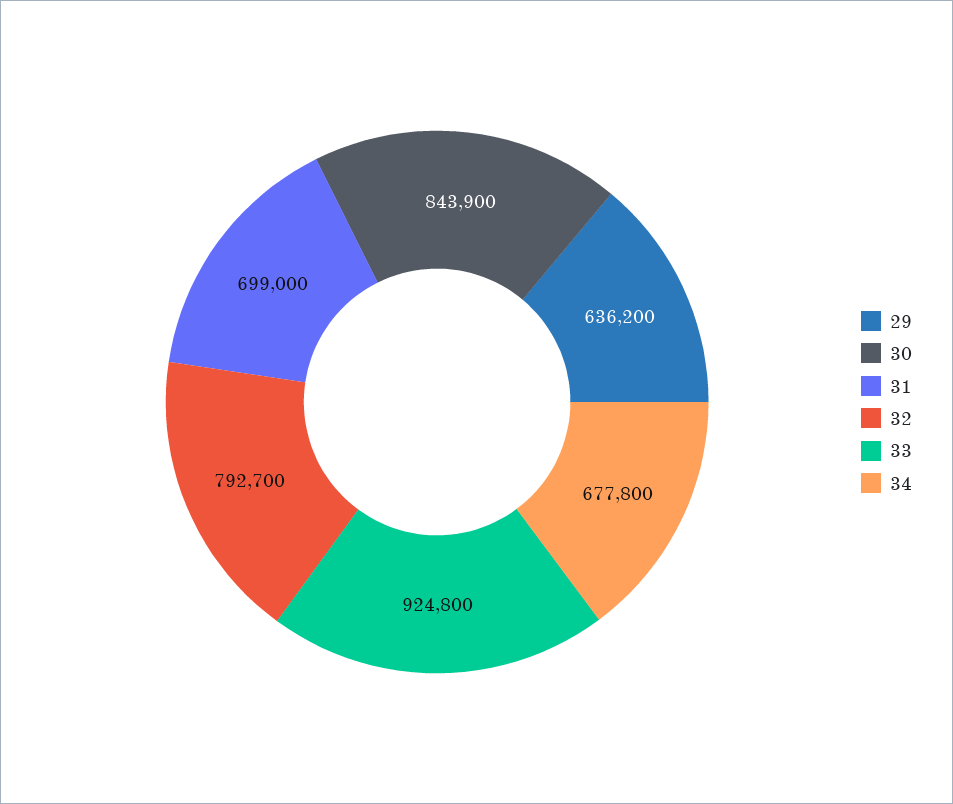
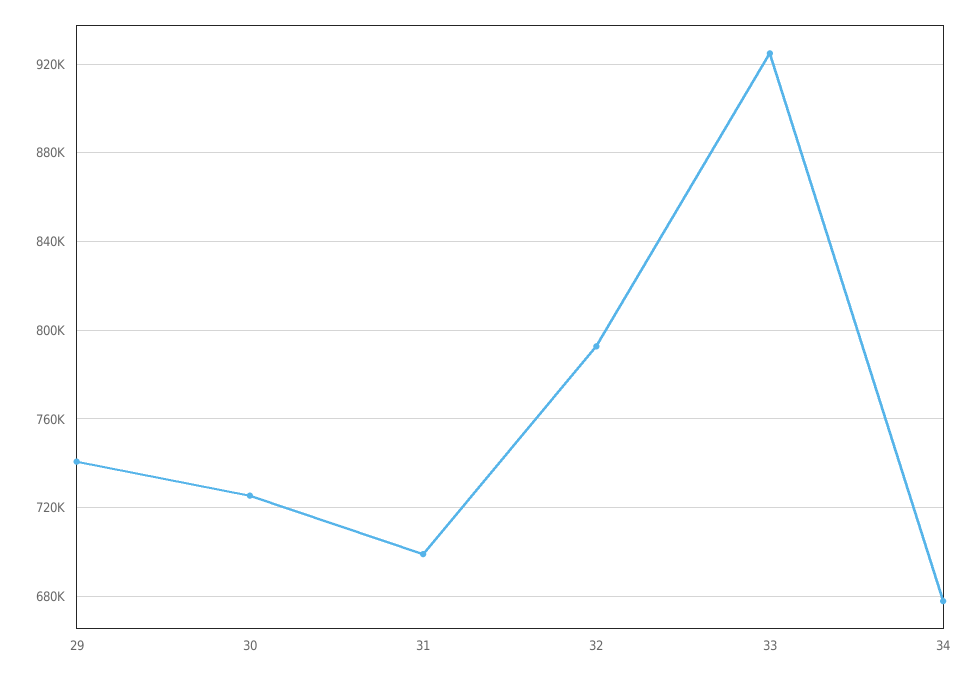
  {
-   "29": 636200,
+   "29": 740000,
-   "30": 843900,
+   "30": 725000,
    "31": 699000,
    "32": 792700,
    "33": 924800,
    "34": 677800
  }

